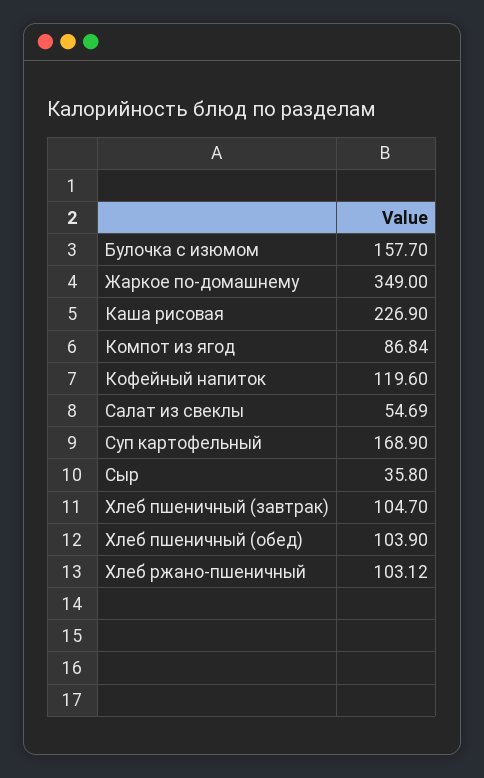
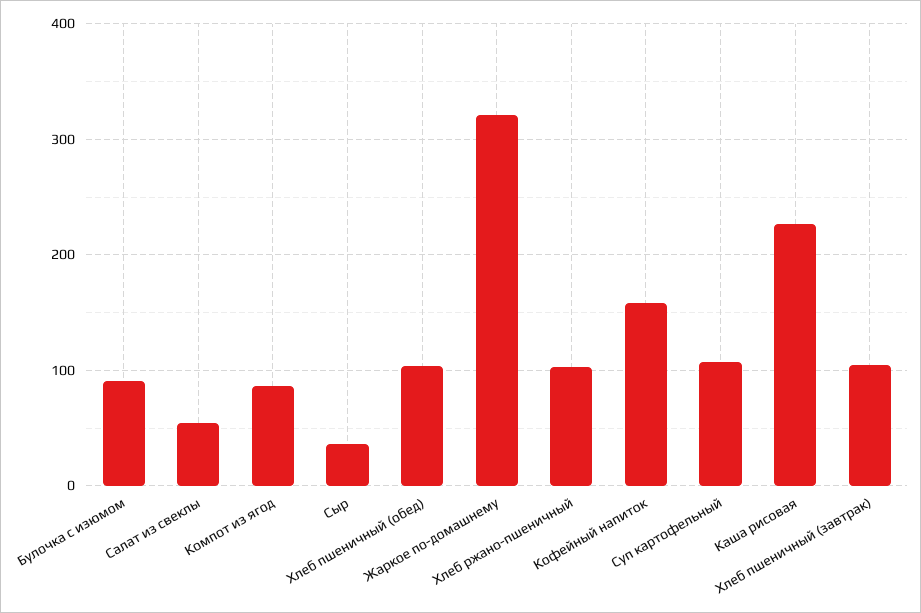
  {
-   "Булочка с изюмом": 157.7,
+   "Булочка с изюмом": 90,
-   "Жаркое по-домашнему": 349,
+   "Жаркое по-домашнему": 320,
    "Каша рисовая": 226.9,
    "Компот из ягод": 86.84,
-   "Кофейный напиток": 119.6,
+   "Кофейный напиток": 160,
    "Салат из свеклы": 54.69,
-   "Суп картофельный": 168.9,
+   "Суп картофельный": 110,
    "Сыр": 35.8,
    "Хлеб пшеничный (завтрак)": 104.7,
    "Хлеб пшеничный (обед)": 103.9,
    "Хлеб ржано-пшеничный": 103.12
  }

